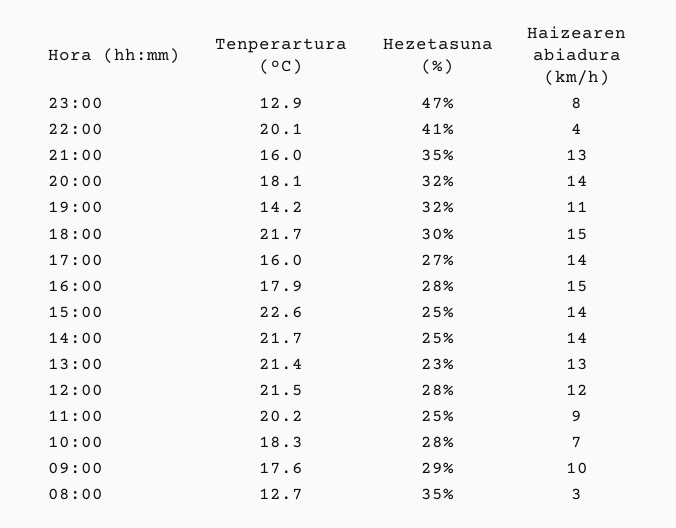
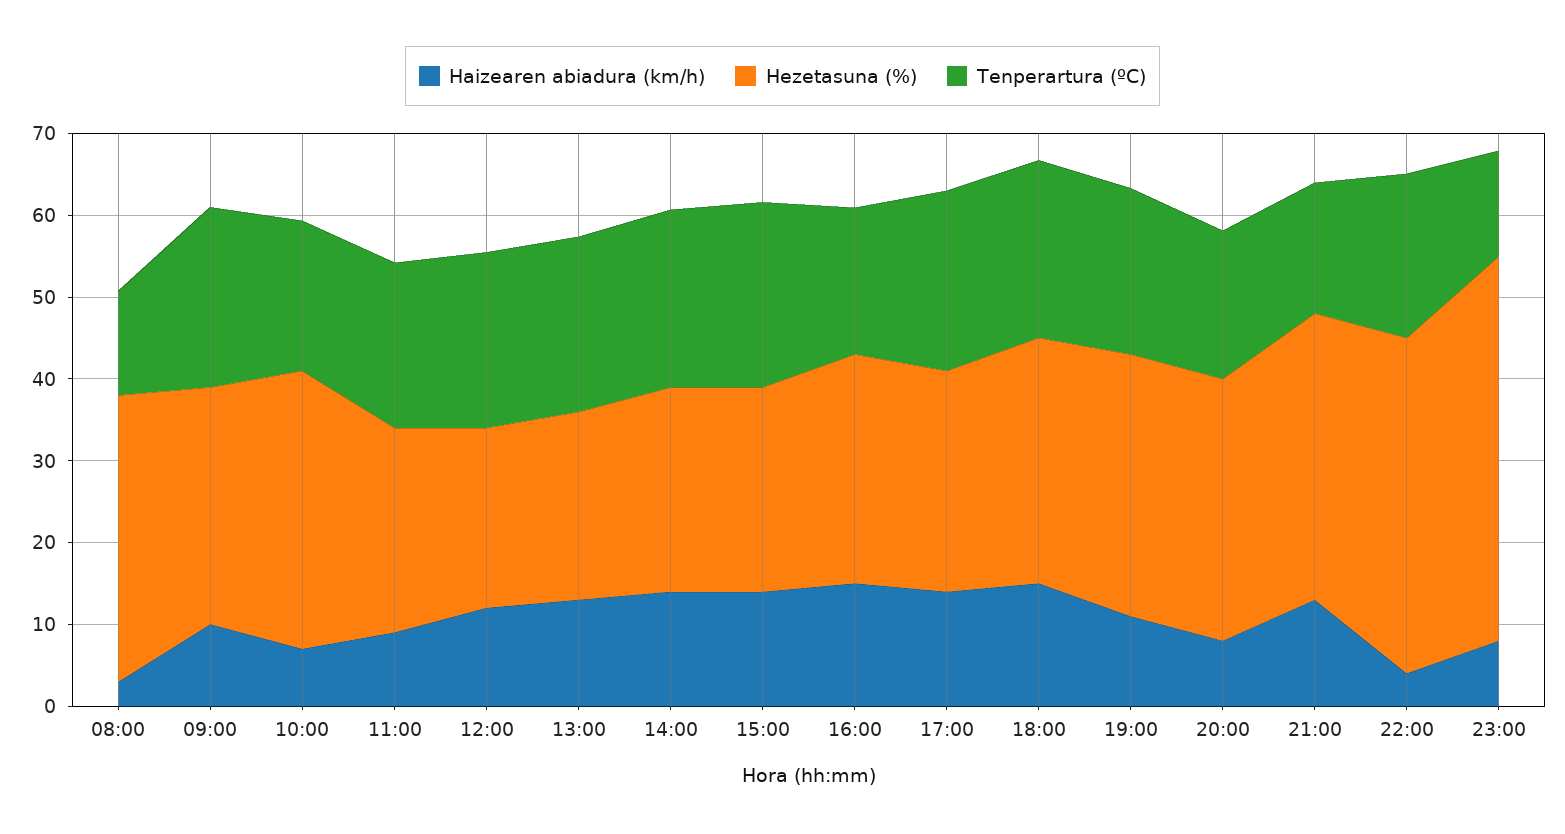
  {
    "Tenperartura (ºC)": {
      "23:00": 12.9,
      "22:00": 20.1,
      "21:00": 16,
      "20:00": 18.1,
-     "19:00": 14.2,
+     "19:00": 20,
      "18:00": 21.7,
-     "17:00": 16,
+     "17:00": 22,
      "16:00": 17.9,
      "15:00": 22.6,
      "14:00": 21.7,
      "13:00": 21.4,
      "12:00": 21.5,
      "11:00": 20.2,
      "10:00": 18.3,
-     "09:00": 17.6,
+     "09:00": 22,
      "08:00": 12.7
    },
    "Hezetasuna (%)": {
      "23:00": 47,
      "22:00": 41,
      "21:00": 35,
      "20:00": 32,
      "19:00": 32,
      "18:00": 30,
      "17:00": 27,
      "16:00": 28,
      "15:00": 25,
      "14:00": 25,
      "13:00": 23,
-     "12:00": 28,
+     "12:00": 22,
      "11:00": 25,
-     "10:00": 28,
+     "10:00": 34,
      "09:00": 29,
      "08:00": 35
    },
    "Haizearen abiadura (km/h)": {
      "23:00": 8,
      "22:00": 4,
      "21:00": 13,
-     "20:00": 14,
+     "20:00": 8,
      "19:00": 11,
      "18:00": 15,
      "17:00": 14,
      "16:00": 15,
      "15:00": 14,
      "14:00": 14,
      "13:00": 13,
      "12:00": 12,
      "11:00": 9,
      "10:00": 7,
      "09:00": 10,
      "08:00": 3
    }
  }

